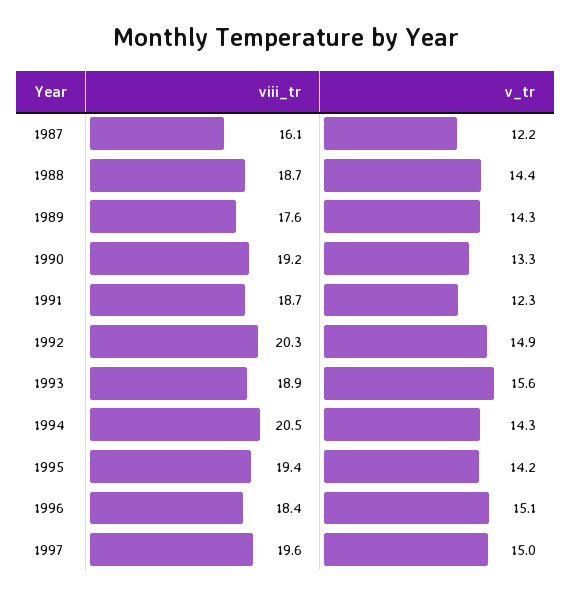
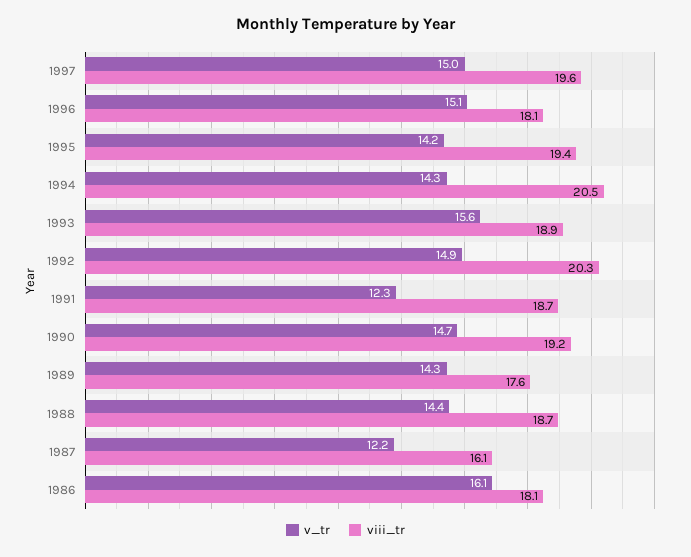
  {
    "viii_tr": {
      "1987": 16.1,
      "1988": 18.7,
      "1989": 17.6,
      "1990": 19.2,
      "1991": 18.7,
      "1992": 20.3,
      "1993": 18.9,
      "1994": 20.5,
      "1995": 19.4,
-     "1996": 18.4,
+     "1996": 18.1,
-     "1997": 19.6
+     "1997": 19.6,
+     "1986": 18.1
    },
    "v_tr": {
      "1987": 12.2,
      "1988": 14.4,
      "1989": 14.3,
-     "1990": 13.3,
+     "1990": 14.7,
      "1991": 12.3,
      "1992": 14.9,
      "1993": 15.6,
      "1994": 14.3,
      "1995": 14.2,
      "1996": 15.1,
-     "1997": 15
+     "1997": 15,
+     "1986": 16.1
    }
  }

